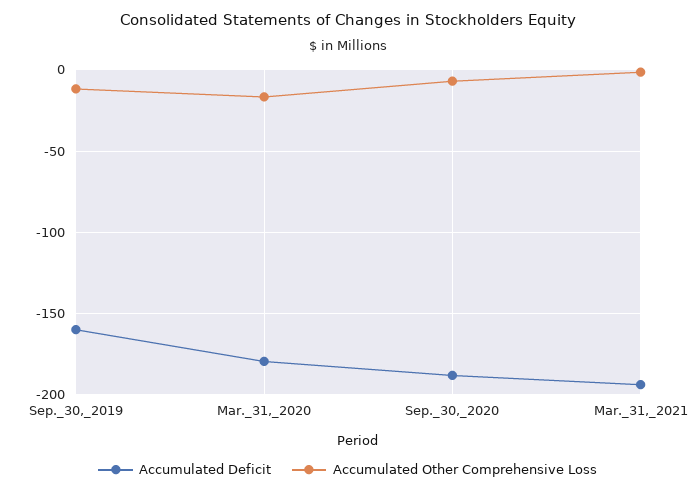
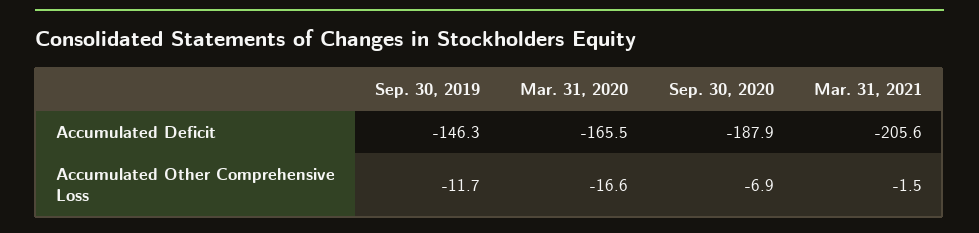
  {
    "Accumulated Deficit": {
-     "Sep._30,_2019": -160,
+     "Sep._30,_2019": -146.3,
-     "Mar._31,_2020": -180,
+     "Mar._31,_2020": -165.5,
      "Sep._30,_2020": -187.9,
-     "Mar._31,_2021": -195
+     "Mar._31,_2021": -205.6
    },
    "Accumulated Other Comprehensive Loss": {
      "Sep._30,_2019": -11.7,
      "Mar._31,_2020": -16.6,
      "Sep._30,_2020": -6.9,
      "Mar._31,_2021": -1.5
    }
  }

